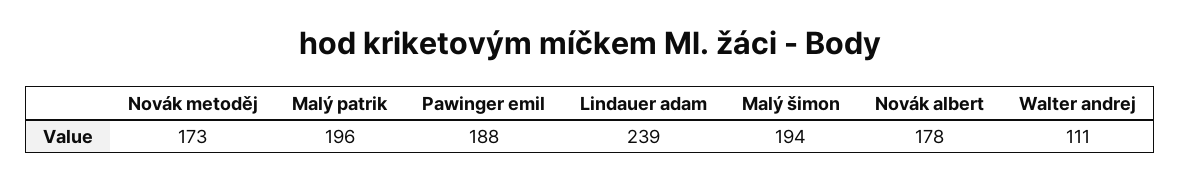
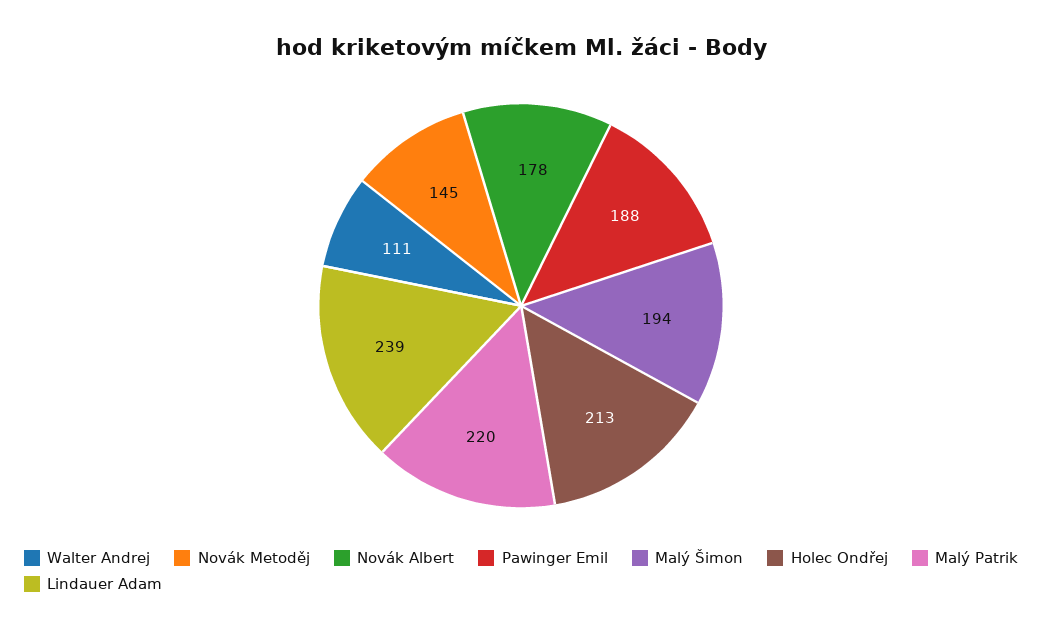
  {
-   "Novák metoděj": 173,
+   "Novák metoděj": 145,
-   "Malý patrik": 196,
+   "Malý patrik": 220,
    "Pawinger emil": 188,
    "Lindauer adam": 239,
    "Malý šimon": 194,
    "Novák albert": 178,
-   "Walter andrej": 111
+   "Walter andrej": 111,
+   "Holec Ondřej": 213
  }

